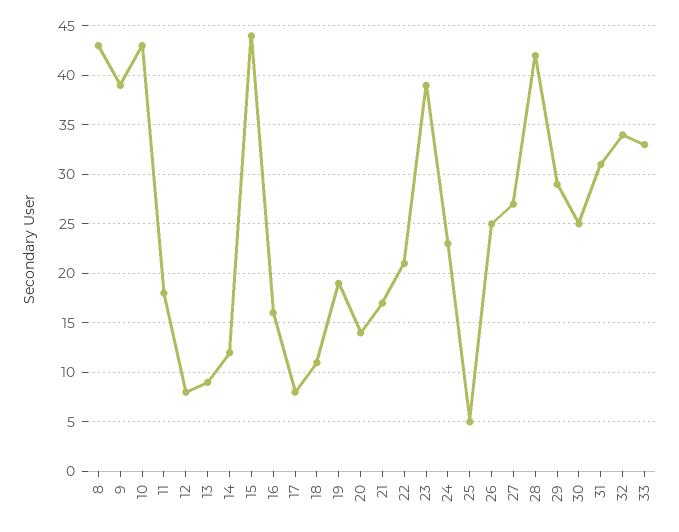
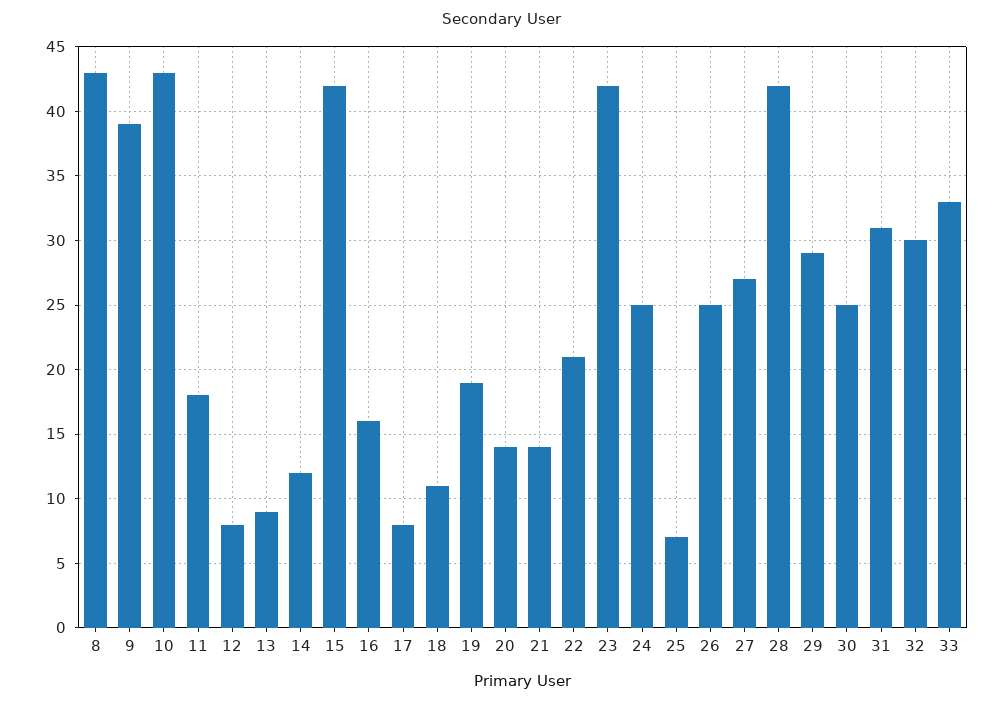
  {
    "8": 43,
    "9": 39,
    "10": 43,
    "11": 18,
    "12": 8,
    "13": 9,
    "14": 12,
-   "15": 44,
+   "15": 42,
    "16": 16,
    "17": 8,
    "18": 11,
    "19": 19,
    "20": 14,
-   "21": 17,
+   "21": 14,
    "22": 21,
-   "23": 39,
+   "23": 42,
-   "24": 23,
+   "24": 25,
-   "25": 5,
+   "25": 7,
    "26": 25,
    "27": 27,
    "28": 42,
    "29": 29,
    "30": 25,
    "31": 31,
-   "32": 34,
+   "32": 30,
    "33": 33
  }

